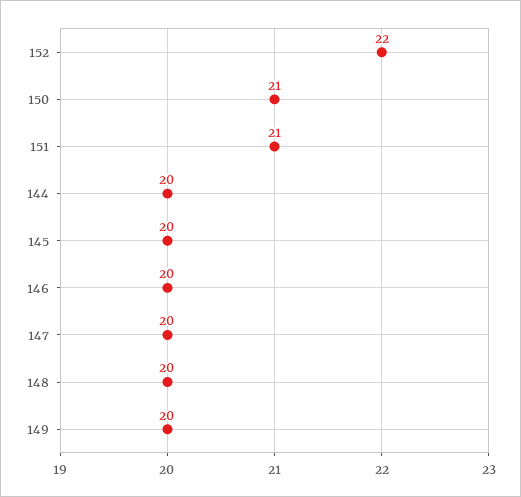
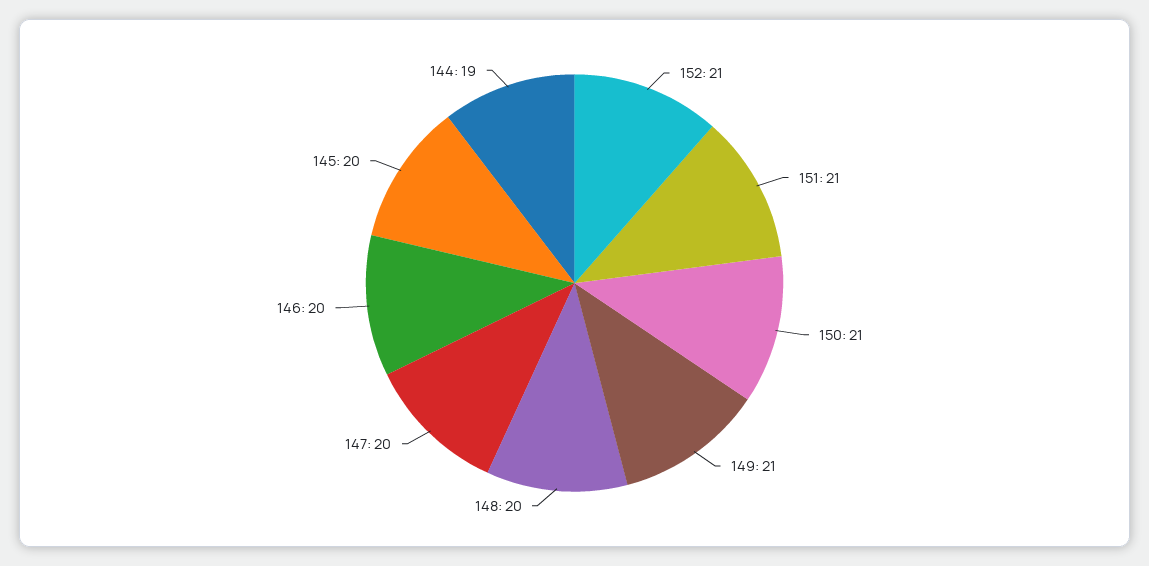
  {
-   "152": 22,
+   "152": 21,
    "150": 21,
    "151": 21,
-   "144": 20,
+   "144": 19,
    "145": 20,
    "146": 20,
    "147": 20,
    "148": 20,
-   "149": 20
+   "149": 21
  }

